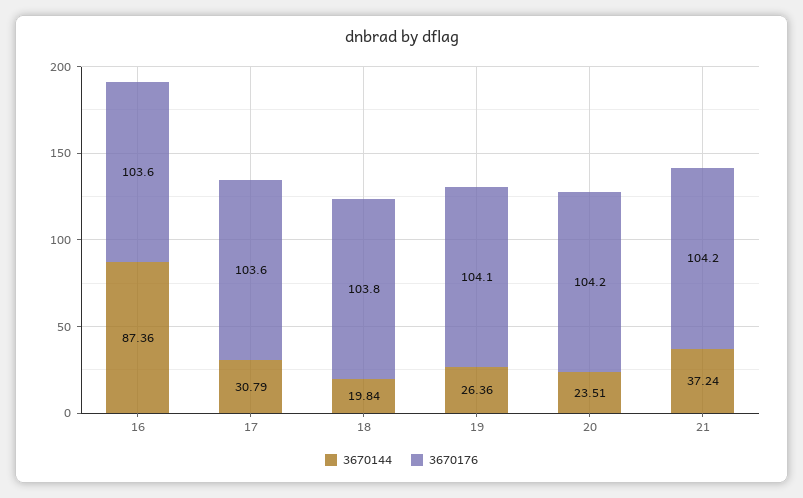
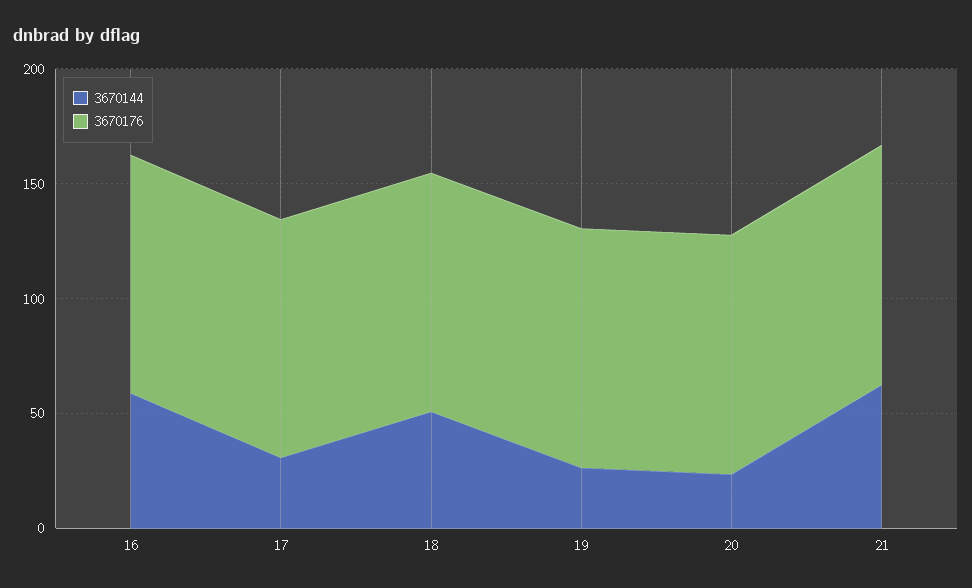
  {
    "3670144": {
-     "16": 87.36,
+     "16": 60,
      "17": 30.79,
-     "18": 19.84,
+     "18": 50,
      "19": 26.36,
      "20": 23.51,
-     "21": 37.24
+     "21": 60
    },
    "3670176": {
      "16": 103.6,
      "17": 103.6,
      "18": 103.8,
      "19": 104.1,
      "20": 104.2,
      "21": 104.2
    }
  }

